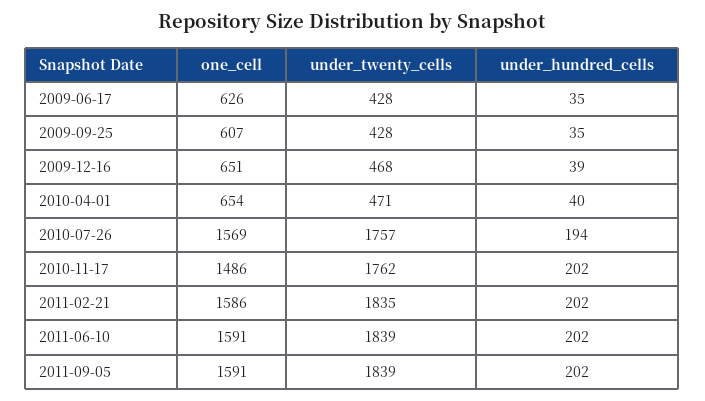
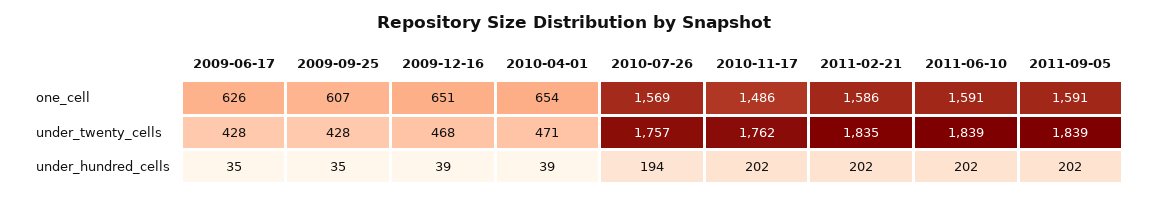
  {
    "one_cell": {
      "2009-06-17": 626,
      "2009-09-25": 607,
      "2009-12-16": 651,
      "2010-04-01": 654,
      "2010-07-26": 1569,
      "2010-11-17": 1486,
      "2011-02-21": 1586,
      "2011-06-10": 1591,
      "2011-09-05": 1591
    },
    "under_twenty_cells": {
      "2009-06-17": 428,
      "2009-09-25": 428,
      "2009-12-16": 468,
      "2010-04-01": 471,
      "2010-07-26": 1757,
      "2010-11-17": 1762,
      "2011-02-21": 1835,
      "2011-06-10": 1839,
      "2011-09-05": 1839
    },
    "under_hundred_cells": {
      "2009-06-17": 35,
      "2009-09-25": 35,
      "2009-12-16": 39,
-     "2010-04-01": 40,
+     "2010-04-01": 39,
      "2010-07-26": 194,
      "2010-11-17": 202,
      "2011-02-21": 202,
      "2011-06-10": 202,
      "2011-09-05": 202
    }
  }

